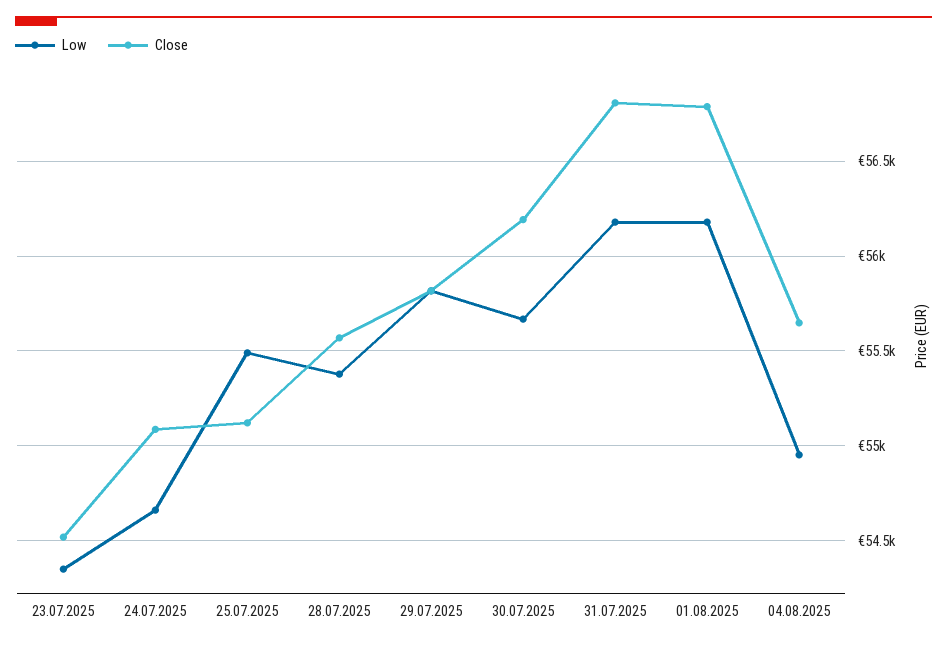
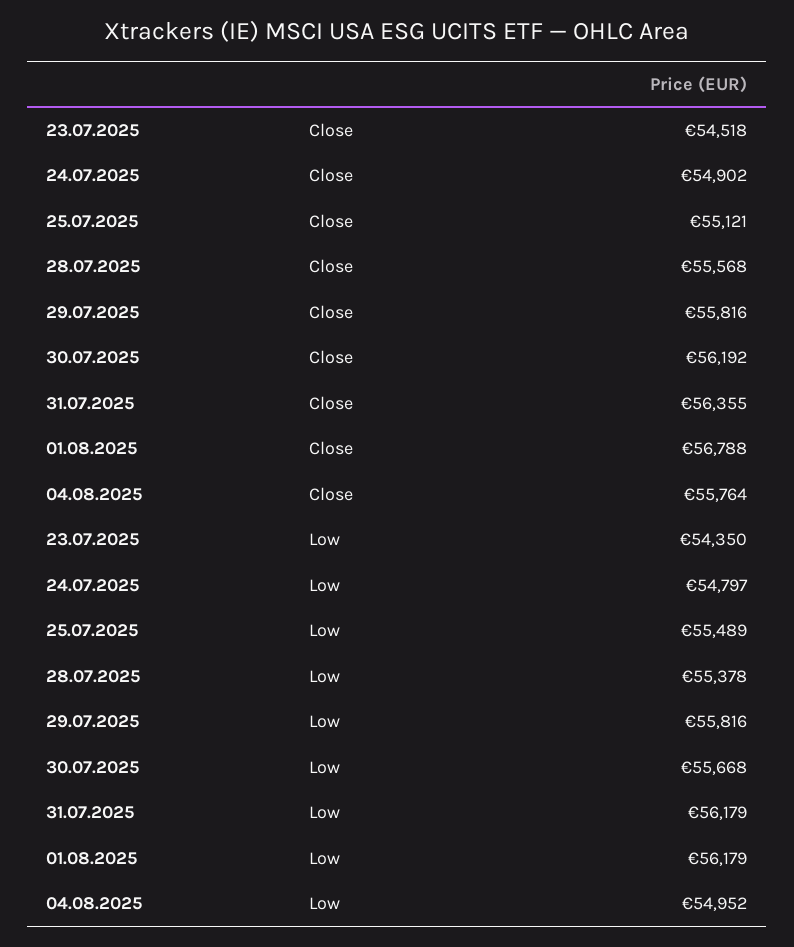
  {
    "Low": {
      "23.07.2025": 54350,
-     "24.07.2025": 54650,
+     "24.07.2025": 54797,
      "25.07.2025": 55489,
      "28.07.2025": 55378,
      "29.07.2025": 55816,
      "30.07.2025": 55668,
      "31.07.2025": 56179,
      "01.08.2025": 56179,
      "04.08.2025": 54952
    },
    "Close": {
      "23.07.2025": 54518,
-     "24.07.2025": 55100,
+     "24.07.2025": 54902,
      "25.07.2025": 55121,
      "28.07.2025": 55568,
      "29.07.2025": 55816,
      "30.07.2025": 56192,
-     "31.07.2025": 56800,
+     "31.07.2025": 56355,
      "01.08.2025": 56788,
-     "04.08.2025": 55650
+     "04.08.2025": 55764
    }
  }

